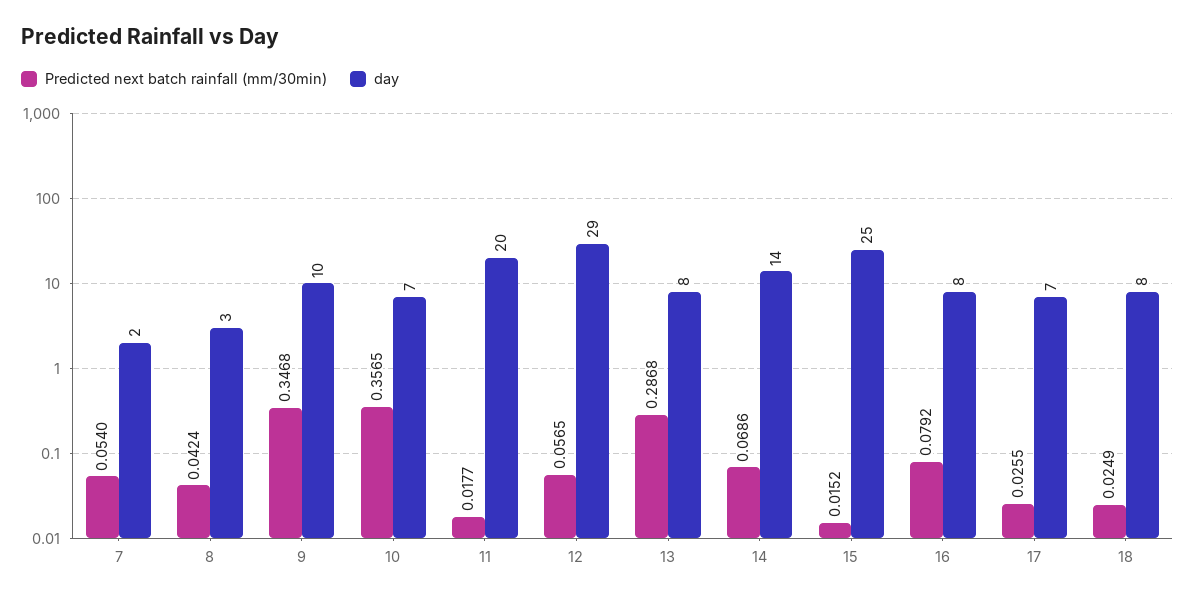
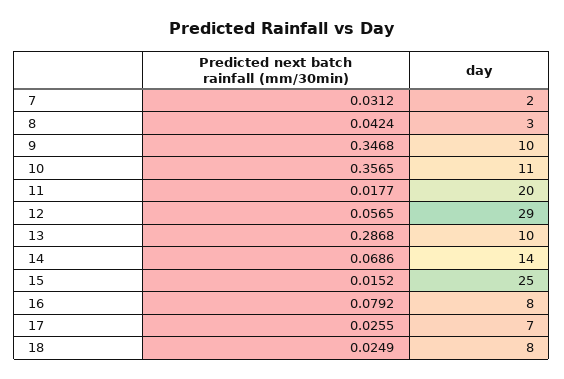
  {
    "Predicted next batch rainfall (mm/30min)": {
-     "7": 0.054,
+     "7": 0.0312,
      "8": 0.0424,
      "9": 0.3468,
      "10": 0.3565,
      "11": 0.0177,
      "12": 0.0565,
      "13": 0.2868,
      "14": 0.0686,
      "15": 0.0152,
      "16": 0.0792,
      "17": 0.0255,
      "18": 0.0249
    },
    "day": {
      "7": 2,
      "8": 3,
      "9": 10,
-     "10": 7,
+     "10": 11,
      "11": 20,
      "12": 29,
-     "13": 8,
+     "13": 10,
      "14": 14,
      "15": 25,
      "16": 8,
      "17": 7,
      "18": 8
    }
  }

